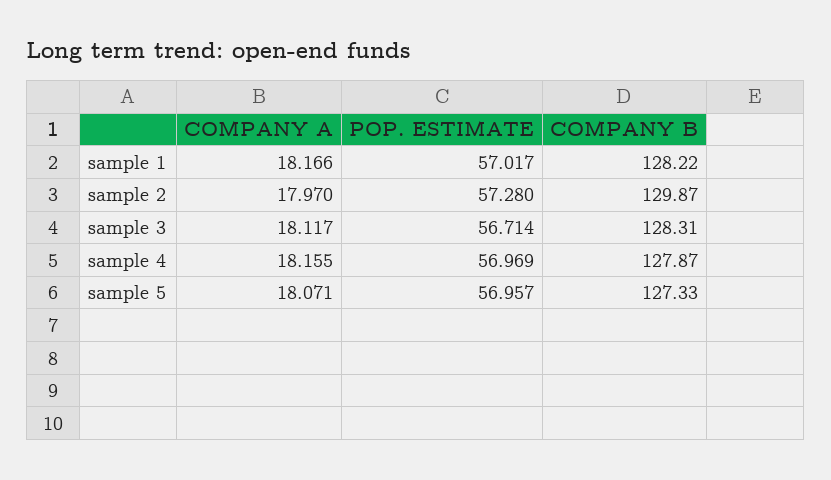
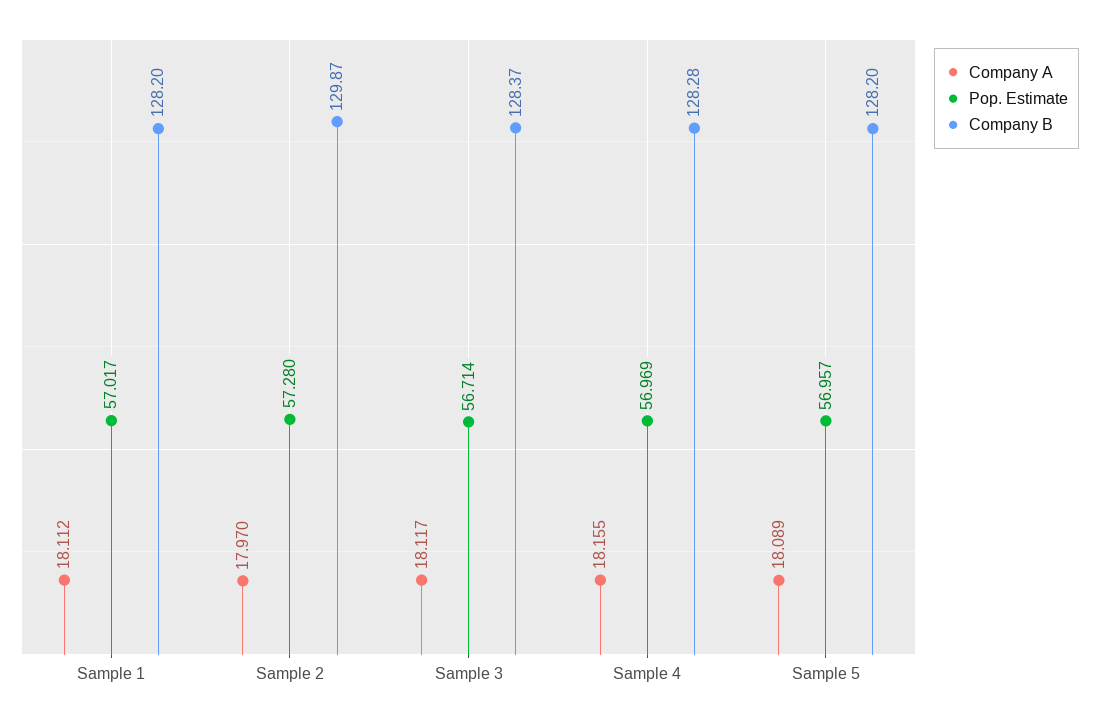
  {
    "COMPANY A": {
-     "sample 1": 18.166,
+     "sample 1": 18.112,
      "sample 2": 17.97,
      "sample 3": 18.117,
      "sample 4": 18.155,
-     "sample 5": 18.071
+     "sample 5": 18.089
    },
    "POP. ESTIMATE": {
      "sample 1": 57.017,
      "sample 2": 57.28,
      "sample 3": 56.714,
      "sample 4": 56.969,
      "sample 5": 56.957
    },
    "COMPANY B": {
-     "sample 1": 128.22,
+     "sample 1": 128.2,
      "sample 2": 129.87,
-     "sample 3": 128.31,
+     "sample 3": 128.37,
-     "sample 4": 127.87,
+     "sample 4": 128.28,
-     "sample 5": 127.33
+     "sample 5": 128.2
    }
  }

